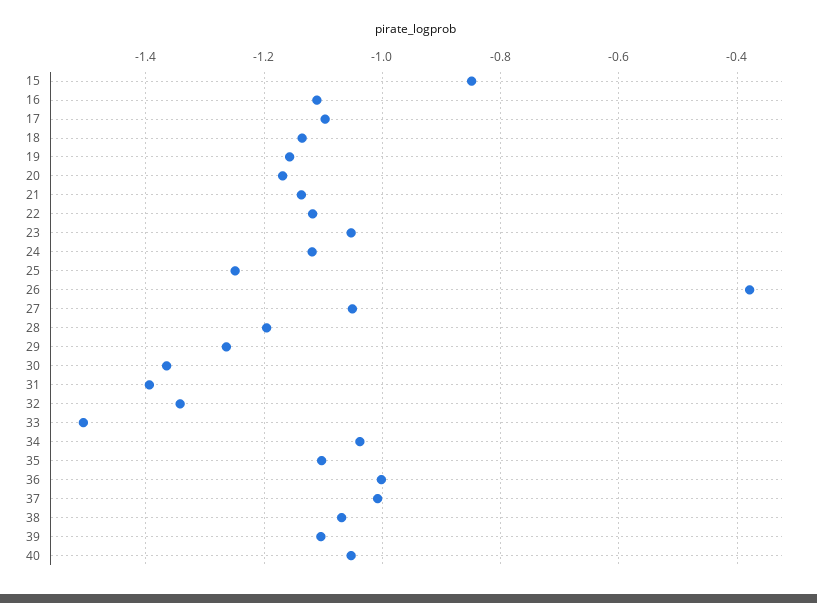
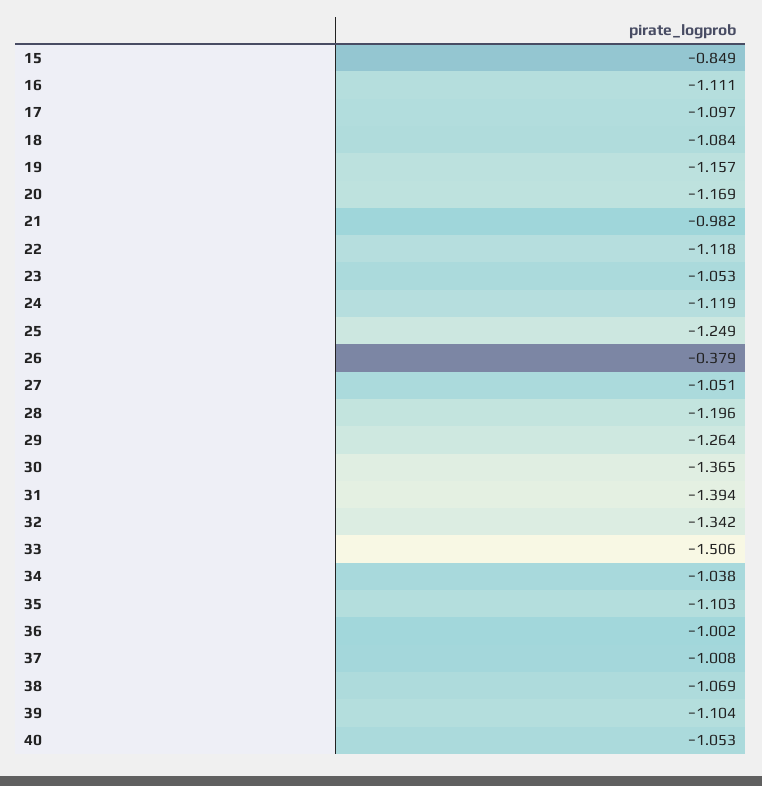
  {
    "15": -0.849,
    "16": -1.111,
    "17": -1.097,
-   "18": -1.14,
+   "18": -1.084,
    "19": -1.157,
    "20": -1.169,
-   "21": -1.14,
+   "21": -0.982,
    "22": -1.118,
    "23": -1.053,
    "24": -1.119,
    "25": -1.249,
    "26": -0.379,
    "27": -1.051,
    "28": -1.196,
    "29": -1.264,
    "30": -1.365,
    "31": -1.394,
    "32": -1.342,
    "33": -1.506,
    "34": -1.038,
    "35": -1.103,
    "36": -1.002,
    "37": -1.008,
    "38": -1.069,
    "39": -1.104,
    "40": -1.053
  }

